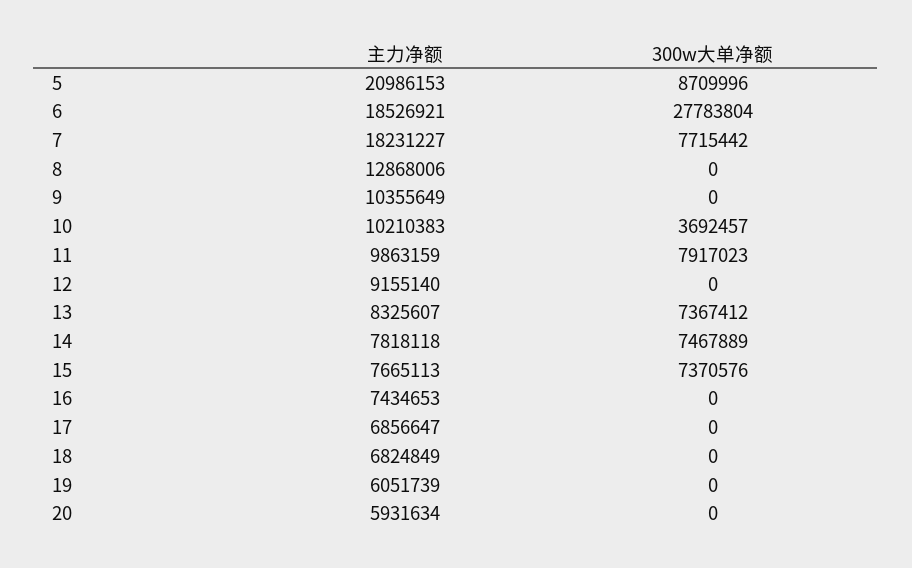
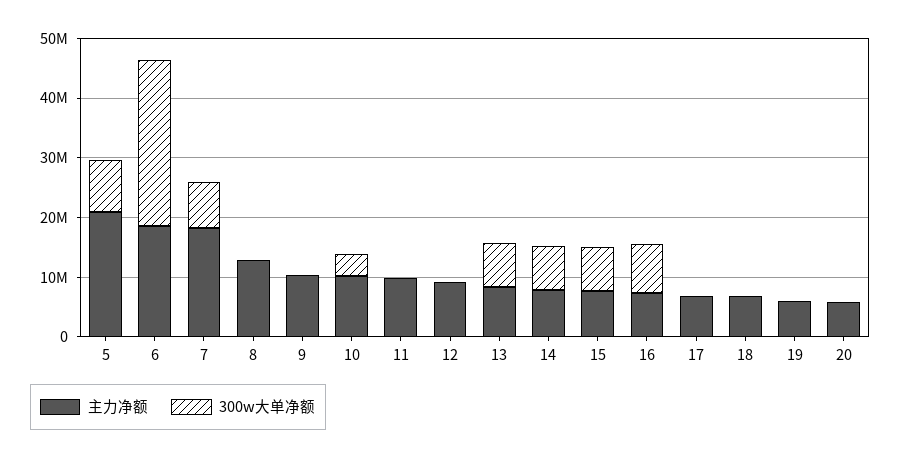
  {
    "主力净额": {
      "5": 20986153,
      "6": 18526921,
      "7": 18231227,
      "8": 12868006,
      "9": 10355649,
      "10": 10210383,
      "11": 9863159,
      "12": 9155140,
      "13": 8325607,
      "14": 7818118,
      "15": 7665113,
      "16": 7434653,
      "17": 6856647,
      "18": 6824849,
      "19": 6051739,
      "20": 5931634
    },
    "300w大单净额": {
      "5": 8709996,
      "6": 27783804,
      "7": 7715442,
      "8": 0,
      "9": 0,
      "10": 3692457,
-     "11": 7917023,
+     "11": 0,
      "12": 0,
      "13": 7367412,
      "14": 7467889,
      "15": 7370576,
-     "16": 0,
+     "16": 8000000,
      "17": 0,
      "18": 0,
      "19": 0,
      "20": 0
    }
  }

